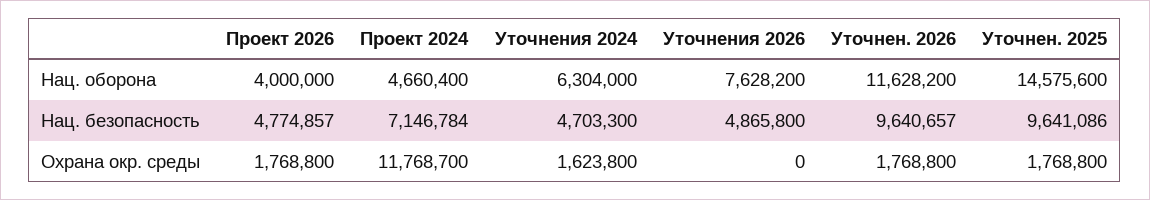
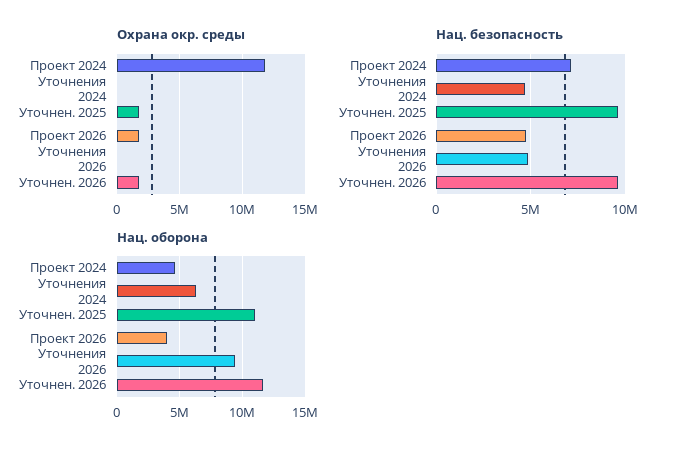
  {
    "Нац. оборона": {
      "Проект 2026": 4000000,
      "Проект 2024": 4660400,
      "Уточнения 2024": 6304000,
-     "Уточнения 2026": 7628200,
+     "Уточнения 2026": 9500000,
      "Уточнен. 2026": 11628200,
-     "Уточнен. 2025": 14575600
+     "Уточнен. 2025": 11000000
    },
    "Нац. безопасность": {
      "Проект 2026": 4774857,
      "Проект 2024": 7146784,
      "Уточнения 2024": 4703300,
      "Уточнения 2026": 4865800,
      "Уточнен. 2026": 9640657,
      "Уточнен. 2025": 9641086
    },
    "Охрана окр. среды": {
      "Проект 2026": 1768800,
      "Проект 2024": 11768700,
-     "Уточнения 2024": 1623800,
+     "Уточнения 2024": 0,
      "Уточнения 2026": 0,
      "Уточнен. 2026": 1768800,
      "Уточнен. 2025": 1768800
    }
  }

